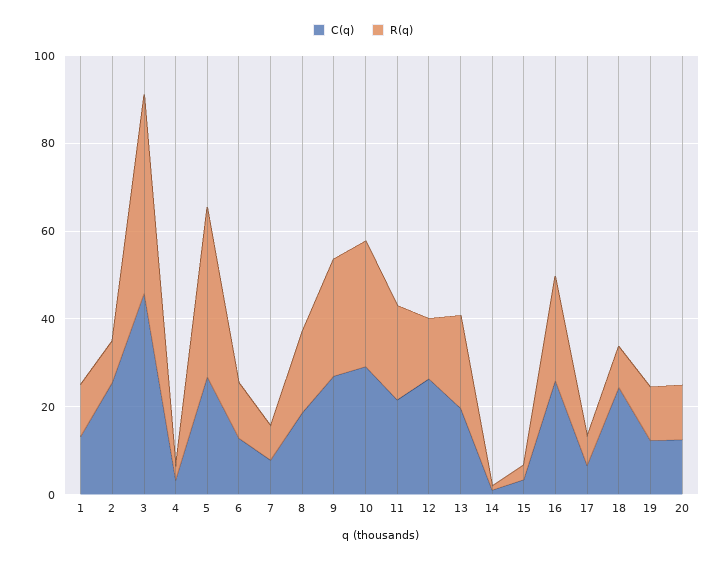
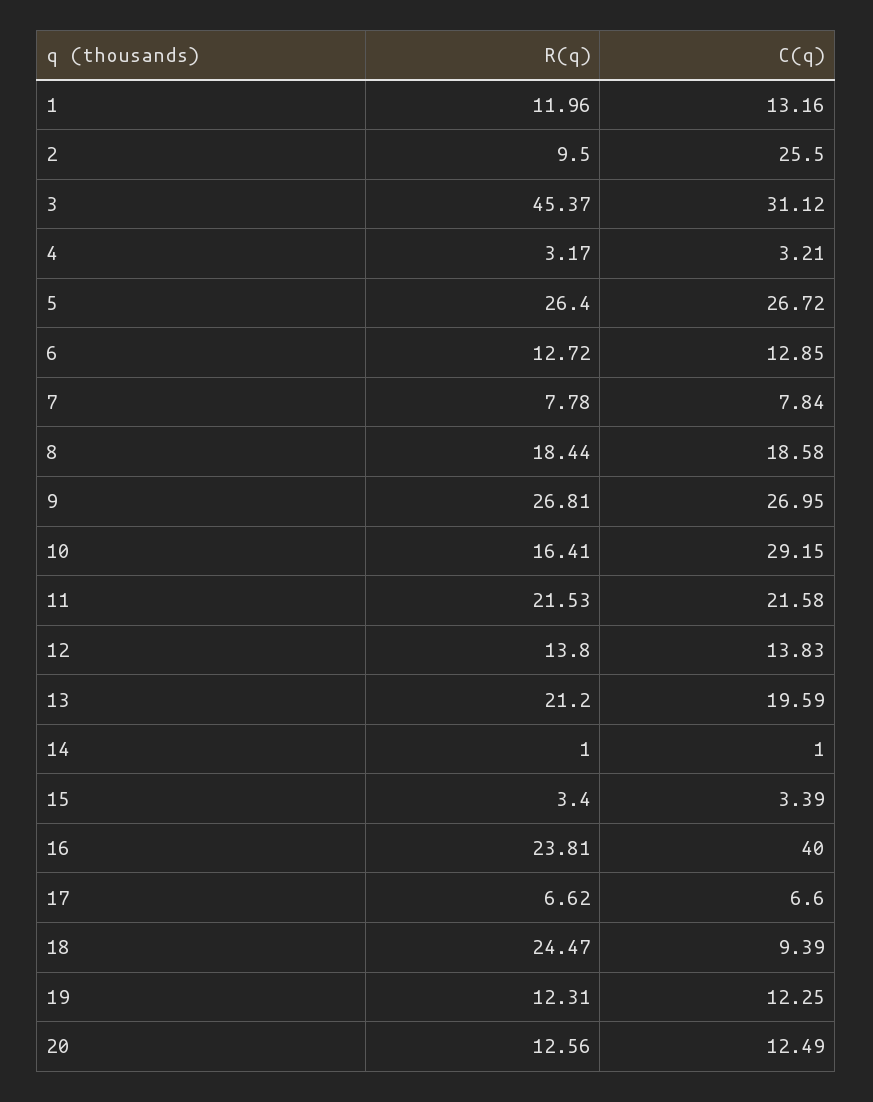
  {
    "C(q)": {
      "1": 13.16,
      "2": 25.5,
-     "3": 45,
+     "3": 31.12,
      "4": 3.21,
      "5": 26.72,
      "6": 12.85,
      "7": 7.84,
      "8": 18.58,
      "9": 26.95,
      "10": 29.15,
      "11": 21.58,
-     "12": 25,
+     "12": 13.83,
      "13": 19.59,
      "14": 1,
      "15": 3.39,
-     "16": 25,
+     "16": 40,
      "17": 6.6,
-     "18": 25,
+     "18": 9.39,
      "19": 12.25,
      "20": 12.49
    },
    "R(q)": {
      "1": 11.96,
      "2": 9.5,
      "3": 45.37,
      "4": 3.17,
-     "5": 40,
+     "5": 26.4,
      "6": 12.72,
      "7": 7.78,
      "8": 18.44,
      "9": 26.81,
-     "10": 30,
+     "10": 16.41,
      "11": 21.53,
      "12": 13.8,
      "13": 21.2,
      "14": 1,
      "15": 3.4,
      "16": 23.81,
      "17": 6.62,
-     "18": 10,
+     "18": 24.47,
      "19": 12.31,
      "20": 12.56
    }
  }

